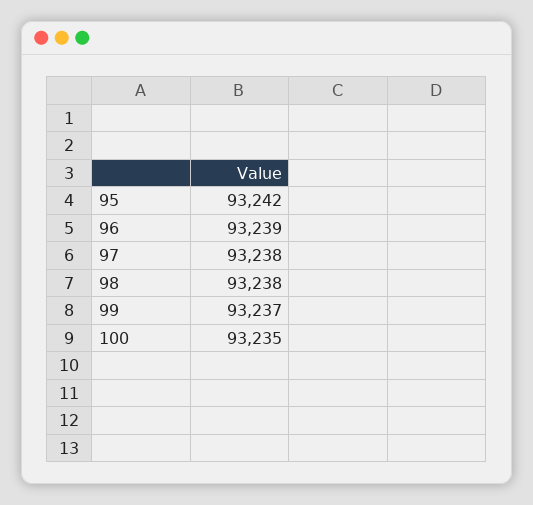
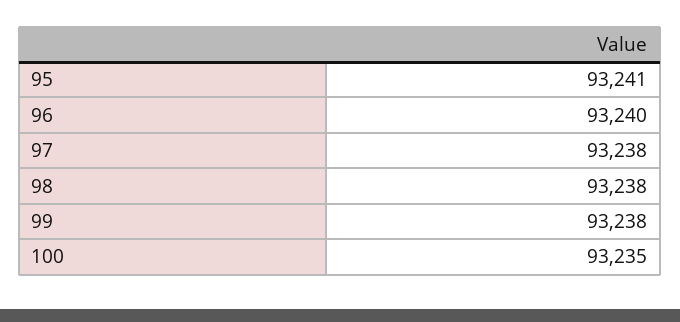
  {
-   "95": 93242,
+   "95": 93241,
-   "96": 93239,
+   "96": 93240,
    "97": 93238,
    "98": 93238,
-   "99": 93237,
+   "99": 93238,
    "100": 93235
  }

